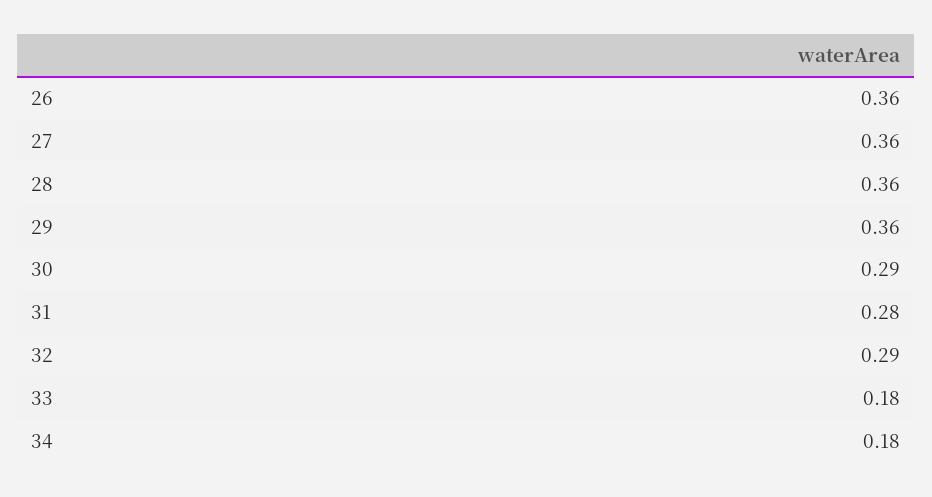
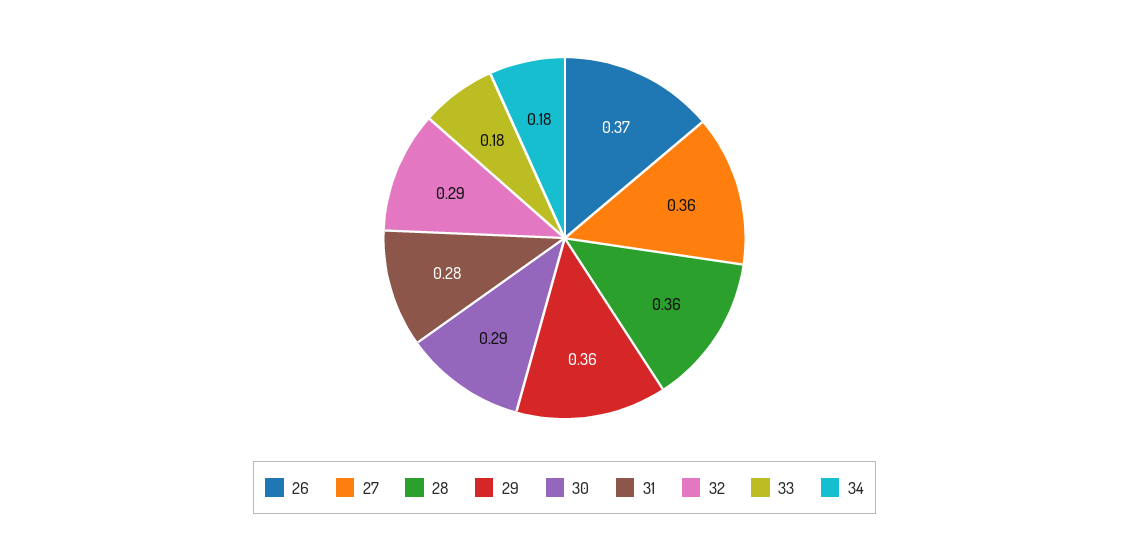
  {
-   "26": 0.36,
+   "26": 0.37,
    "27": 0.36,
    "28": 0.36,
    "29": 0.36,
    "30": 0.29,
    "31": 0.28,
    "32": 0.29,
    "33": 0.18,
    "34": 0.18
  }

